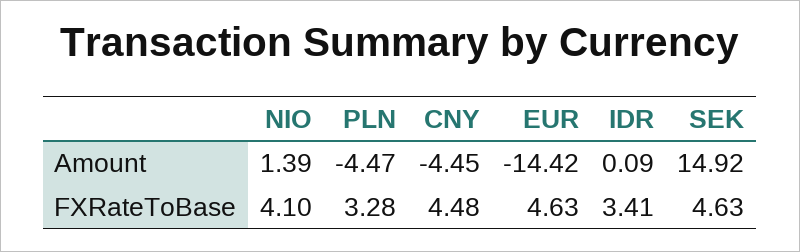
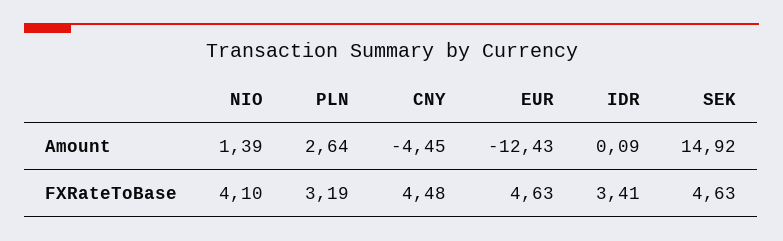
  {
    "NIO": {
      "Amount": 1.39,
      "FXRateToBase": 4.1
    },
    "PLN": {
-     "Amount": -4.47,
+     "Amount": 2.64,
-     "FXRateToBase": 3.28
+     "FXRateToBase": 3.19
    },
    "CNY": {
      "Amount": -4.45,
      "FXRateToBase": 4.48
    },
    "EUR": {
-     "Amount": -14.42,
+     "Amount": -12.43,
      "FXRateToBase": 4.63
    },
    "IDR": {
      "Amount": 0.09,
      "FXRateToBase": 3.41
    },
    "SEK": {
      "Amount": 14.92,
      "FXRateToBase": 4.63
    }
  }

